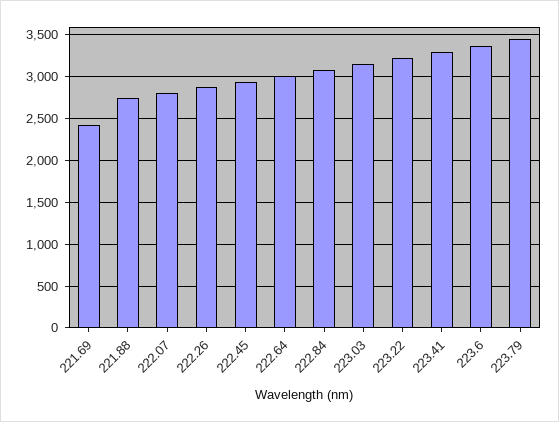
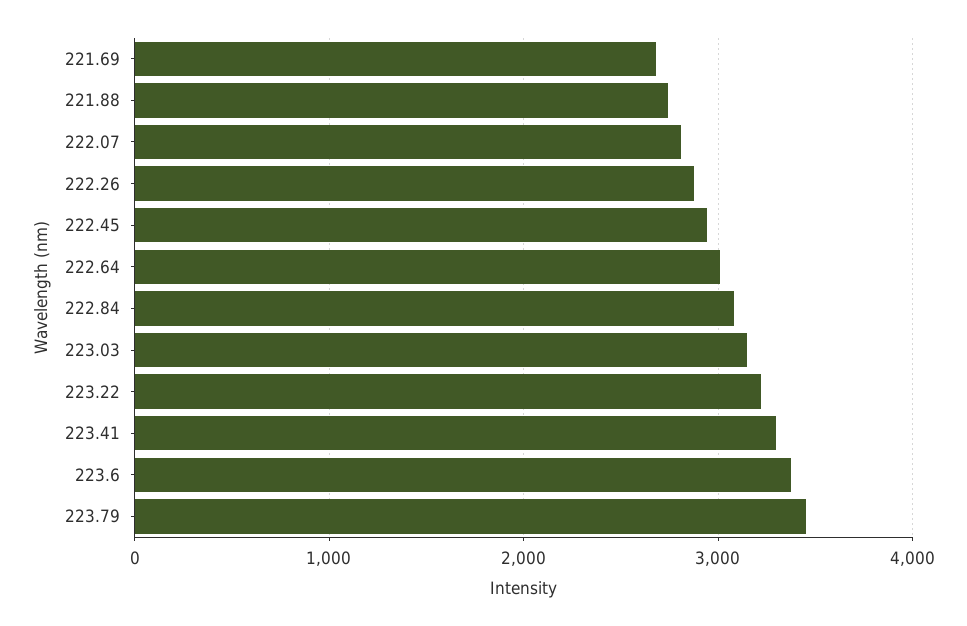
  {
-   "221.69": 2400,
+   "221.69": 2700,
    "221.88": 2700,
    "222.07": 2800,
    "222.26": 2900,
    "222.45": 2900,
    "222.64": 3000,
    "222.84": 3100,
    "223.03": 3200,
    "223.22": 3200,
    "223.41": 3300,
    "223.6": 3400,
    "223.79": 3400
  }

